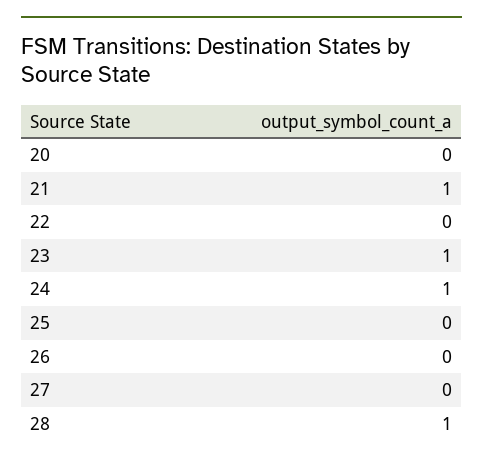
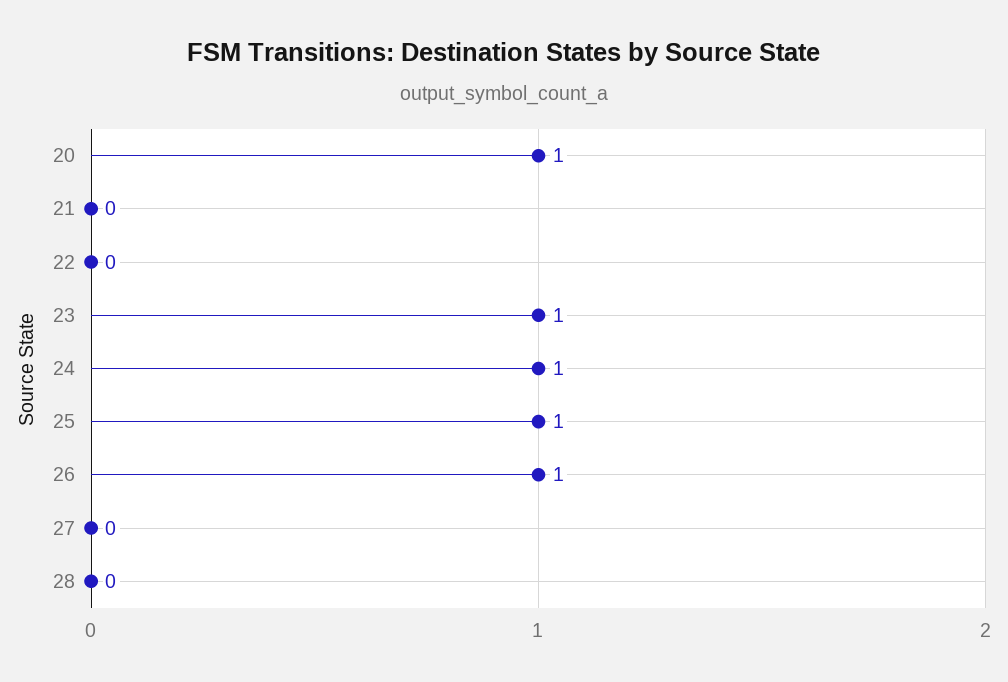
  {
-   "20": 0,
+   "20": 1,
-   "21": 1,
+   "21": 0,
    "22": 0,
    "23": 1,
    "24": 1,
-   "25": 0,
+   "25": 1,
-   "26": 0,
+   "26": 1,
    "27": 0,
-   "28": 1
+   "28": 0
  }

